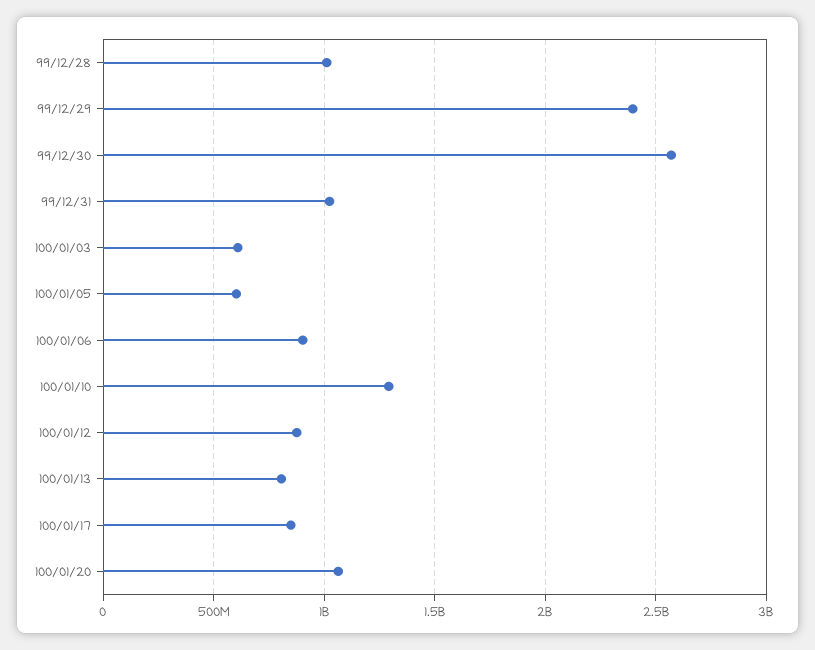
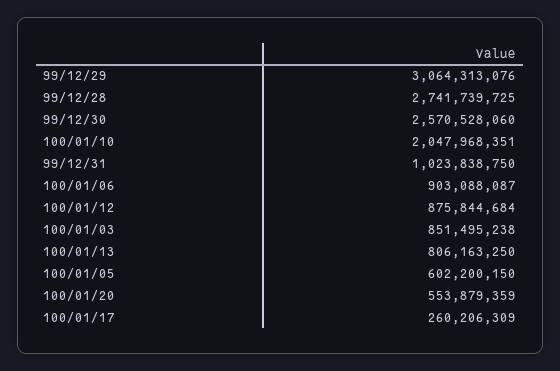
  {
-   "99/12/28": 1000000000,
+   "99/12/28": 2741739725,
-   "99/12/29": 2400000000,
+   "99/12/29": 3064313076,
    "99/12/30": 2570528060,
    "99/12/31": 1023838750,
-   "100/01/03": 600000000,
+   "100/01/03": 851495238,
    "100/01/05": 602200150,
    "100/01/06": 903088087,
-   "100/01/10": 1300000000,
+   "100/01/10": 2047968351,
    "100/01/12": 875844684,
    "100/01/13": 806163250,
-   "100/01/17": 850000000,
+   "100/01/17": 260206309,
-   "100/01/20": 1050000000
+   "100/01/20": 553879359
  }

